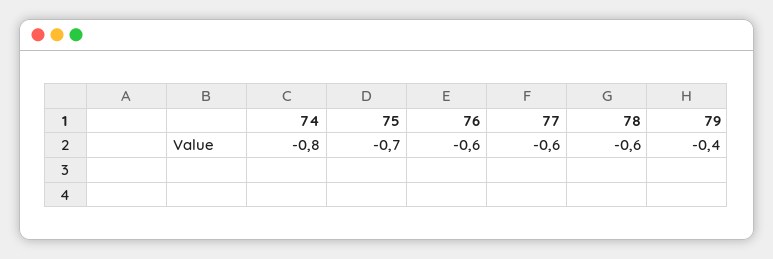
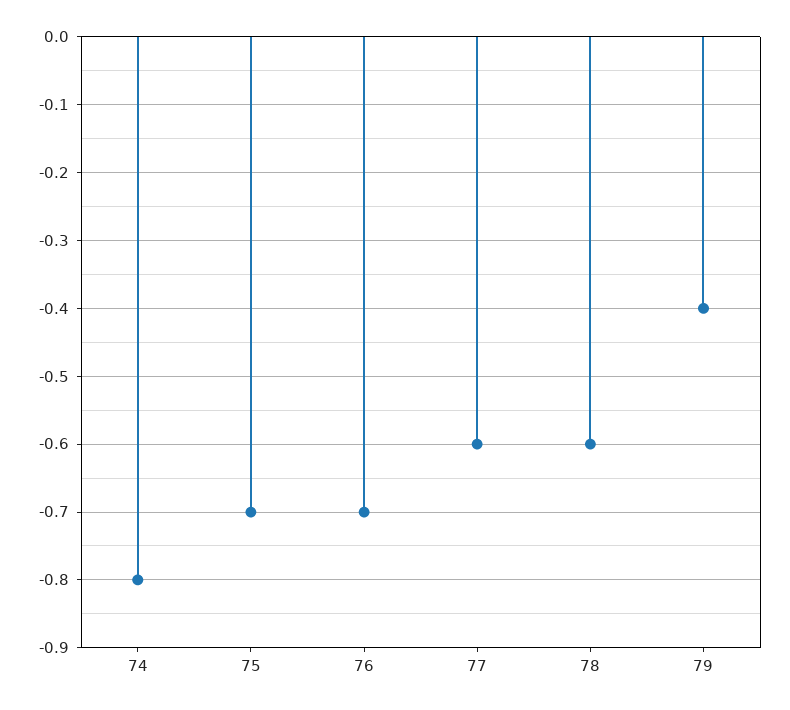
  {
    "74": -0.8,
    "75": -0.7,
-   "76": -0.6,
+   "76": -0.7,
    "77": -0.6,
    "78": -0.6,
    "79": -0.4
  }

